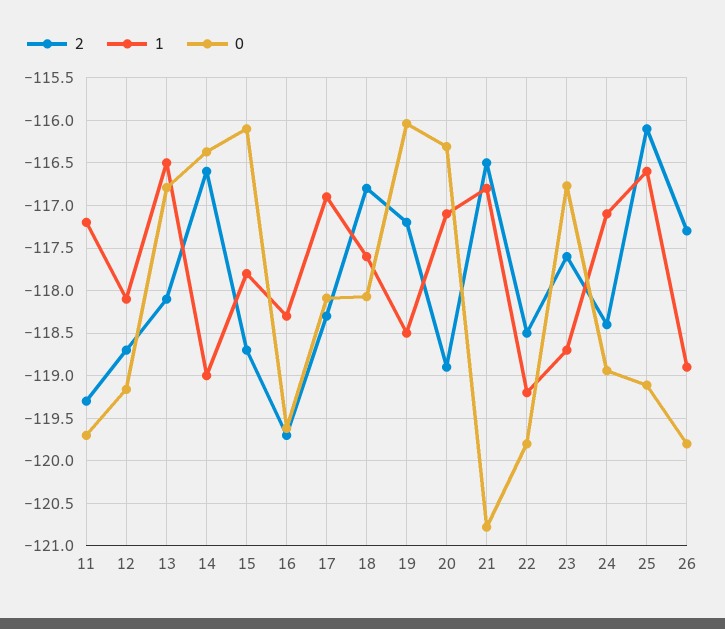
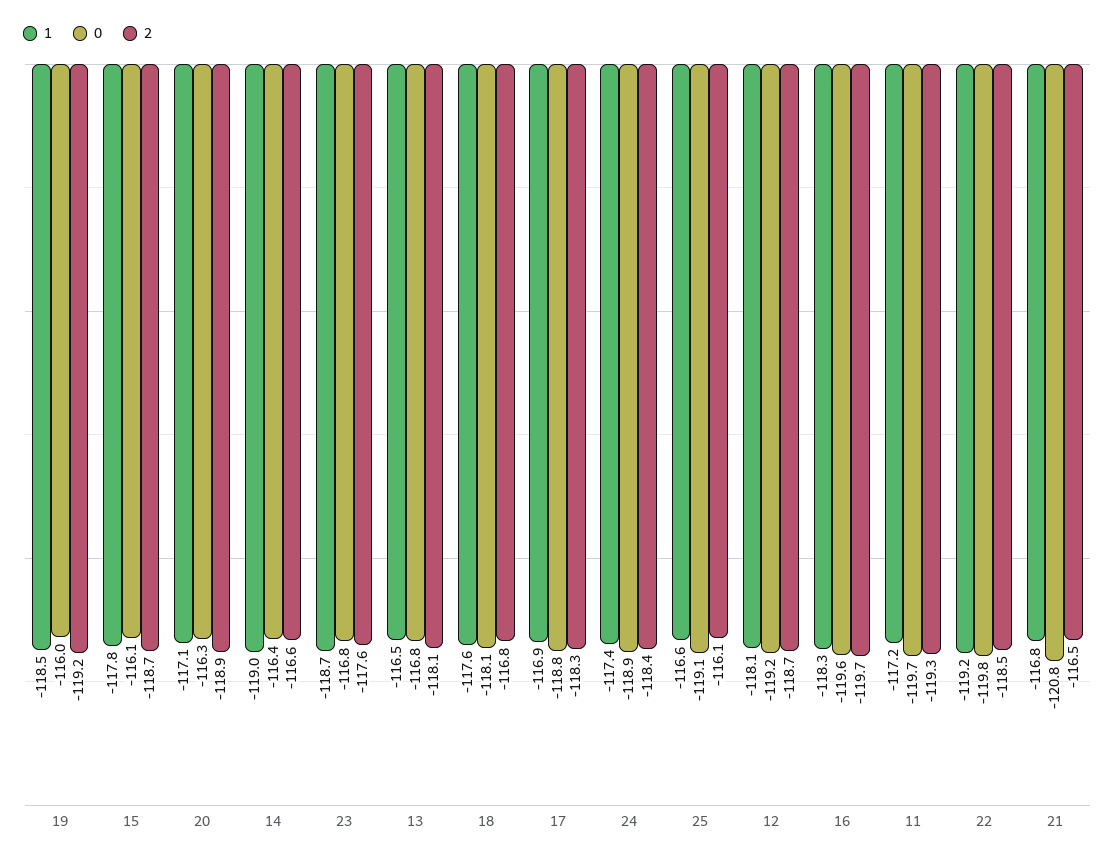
  {
    "2": {
      "11": -119.3,
      "12": -118.7,
      "13": -118.1,
      "14": -116.6,
      "15": -118.7,
      "16": -119.7,
      "17": -118.3,
      "18": -116.8,
-     "19": -117.2,
+     "19": -119.2,
      "20": -118.9,
      "21": -116.5,
      "22": -118.5,
      "23": -117.6,
      "24": -118.4,
-     "25": -116.1,
+     "25": -116.1
-     "26": -117.3
    },
    "1": {
      "11": -117.2,
      "12": -118.1,
      "13": -116.5,
      "14": -119,
      "15": -117.8,
      "16": -118.3,
      "17": -116.9,
      "18": -117.6,
      "19": -118.5,
      "20": -117.1,
      "21": -116.8,
      "22": -119.2,
      "23": -118.7,
-     "24": -117.1,
+     "24": -117.4,
-     "25": -116.6,
+     "25": -116.6
-     "26": -118.9
    },
    "0": {
      "11": -119.7,
      "12": -119.2,
      "13": -116.8,
      "14": -116.4,
      "15": -116.1,
      "16": -119.6,
-     "17": -118.1,
+     "17": -118.8,
      "18": -118.1,
      "19": -116,
      "20": -116.3,
      "21": -120.8,
      "22": -119.8,
      "23": -116.8,
      "24": -118.9,
-     "25": -119.1,
+     "25": -119.1
-     "26": -119.8
    }
  }

